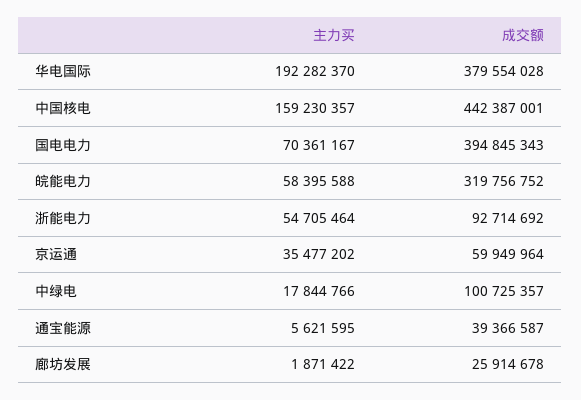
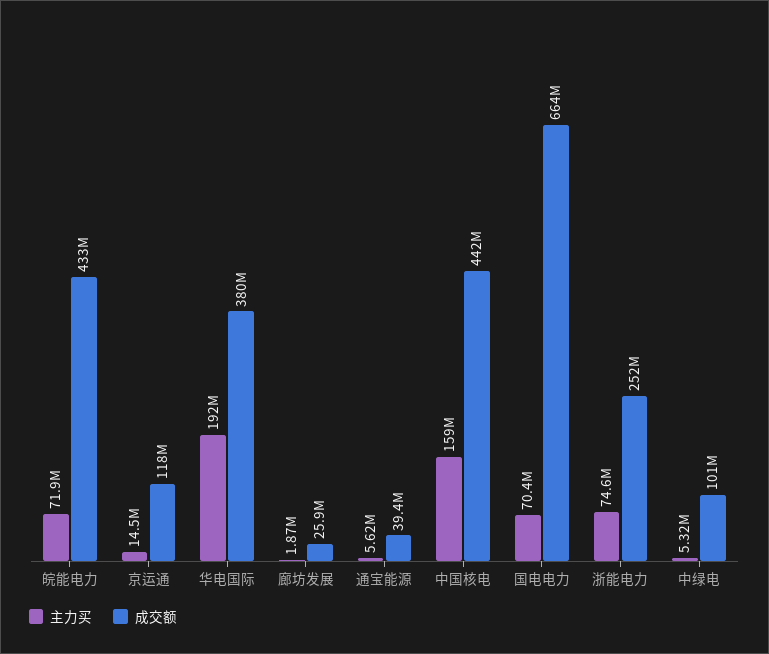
  {
    "主力买": {
      "华电国际": 192282370,
      "中国核电": 159230357,
      "国电电力": 70361167,
-     "皖能电力": 58395588,
+     "皖能电力": 71900000,
-     "浙能电力": 54705464,
+     "浙能电力": 74600000,
-     "京运通": 35477202,
+     "京运通": 14500000,
-     "中绿电": 17844766,
+     "中绿电": 5320000,
      "通宝能源": 5621595,
      "廊坊发展": 1871422
    },
    "成交额": {
      "华电国际": 379554028,
      "中国核电": 442387001,
-     "国电电力": 394845343,
+     "国电电力": 664000000,
-     "皖能电力": 319756752,
+     "皖能电力": 433000000,
-     "浙能电力": 92714692,
+     "浙能电力": 252000000,
-     "京运通": 59949964,
+     "京运通": 118000000,
      "中绿电": 100725357,
      "通宝能源": 39366587,
      "廊坊发展": 25914678
    }
  }

